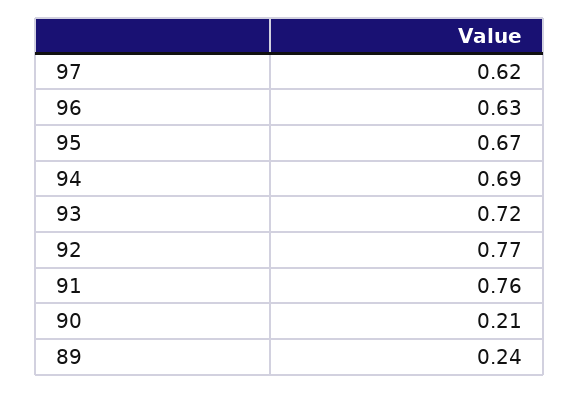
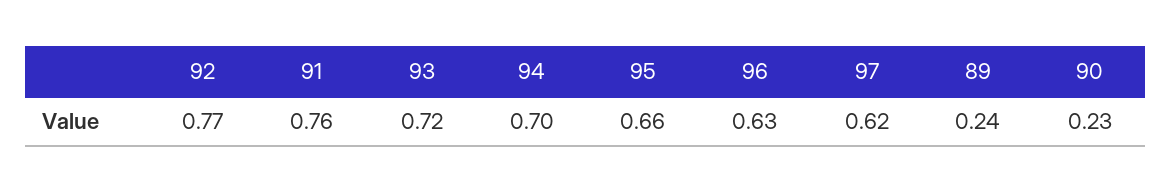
  {
    "97": 0.62,
    "96": 0.63,
-   "95": 0.67,
+   "95": 0.66,
-   "94": 0.69,
+   "94": 0.7,
    "93": 0.72,
    "92": 0.77,
    "91": 0.76,
-   "90": 0.21,
+   "90": 0.23,
    "89": 0.24
  }

